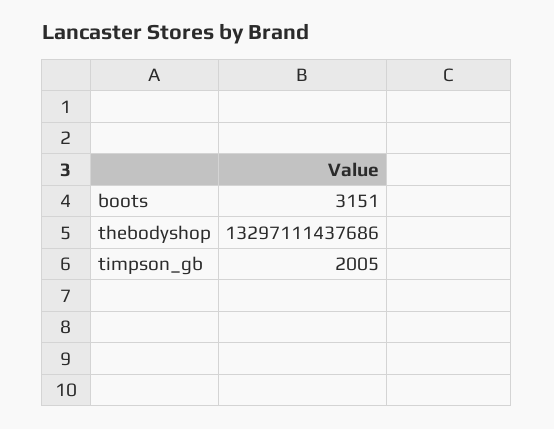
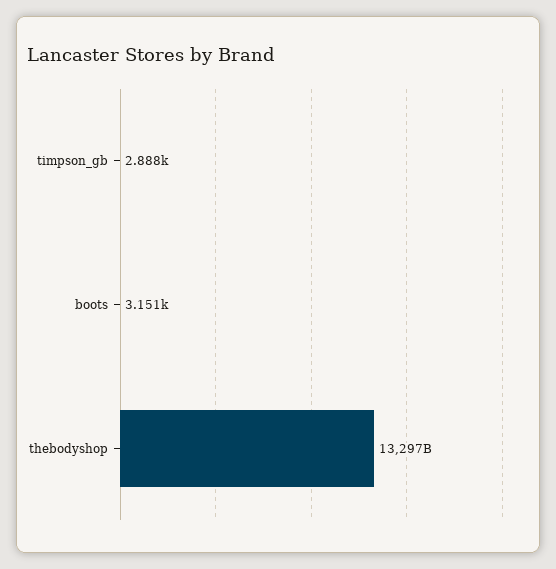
  {
    "boots": 3151,
    "thebodyshop": 13297111437686,
-   "timpson_gb": 2005
+   "timpson_gb": 2888
  }

